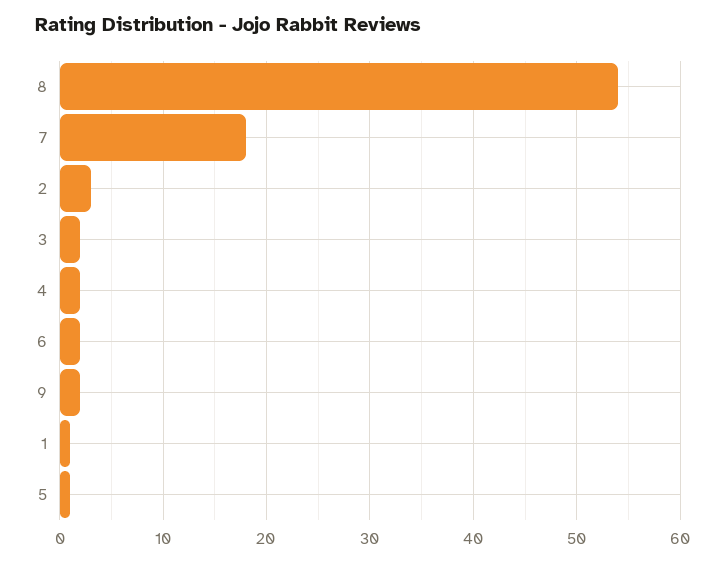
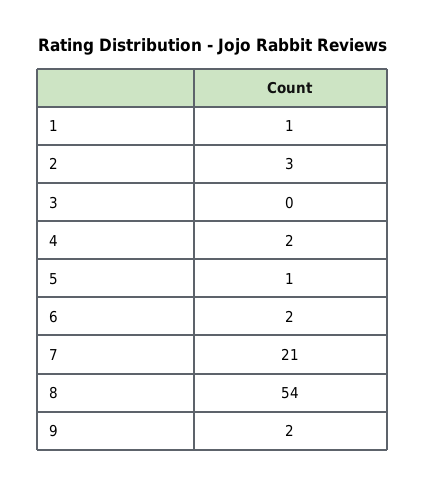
  {
    "8": 54,
-   "7": 18,
+   "7": 21,
    "2": 3,
-   "3": 2,
+   "3": 0,
    "4": 2,
    "6": 2,
    "9": 2,
    "1": 1,
    "5": 1
  }

